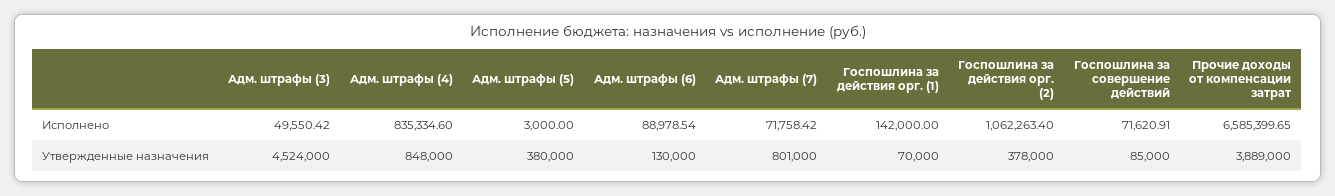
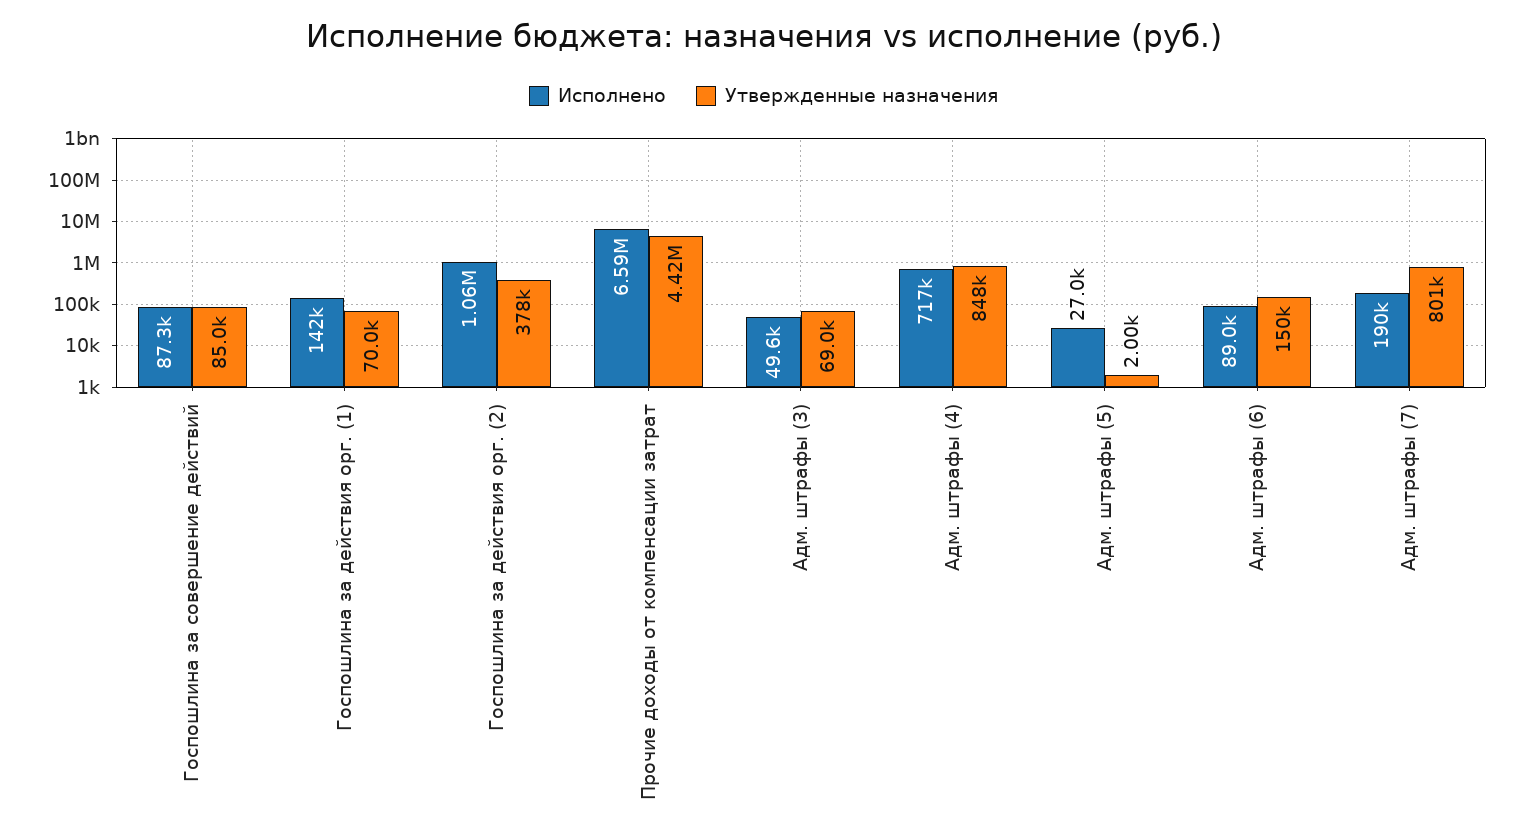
  {
    "Исполнено": {
      "Адм. штрафы (3)": 49550.42,
-     "Адм. штрафы (4)": 835334.6,
+     "Адм. штрафы (4)": 717000,
-     "Адм. штрафы (5)": 3000,
+     "Адм. штрафы (5)": 27000,
      "Адм. штрафы (6)": 88978.54,
-     "Адм. штрафы (7)": 71758.42,
+     "Адм. штрафы (7)": 190000,
      "Госпошлина за действия орг. (1)": 142000,
      "Госпошлина за действия орг. (2)": 1062263.4,
-     "Госпошлина за совершение действий": 71620.91,
+     "Госпошлина за совершение действий": 87300,
      "Прочие доходы от компенсации затрат": 6585399.65
    },
    "Утвержденные назначения": {
-     "Адм. штрафы (3)": 4524000,
+     "Адм. штрафы (3)": 69000,
      "Адм. штрафы (4)": 848000,
-     "Адм. штрафы (5)": 380000,
+     "Адм. штрафы (5)": 2000,
-     "Адм. штрафы (6)": 130000,
+     "Адм. штрафы (6)": 150000,
      "Адм. штрафы (7)": 801000,
      "Госпошлина за действия орг. (1)": 70000,
      "Госпошлина за действия орг. (2)": 378000,
      "Госпошлина за совершение действий": 85000,
-     "Прочие доходы от компенсации затрат": 3889000
+     "Прочие доходы от компенсации затрат": 4420000
    }
  }

